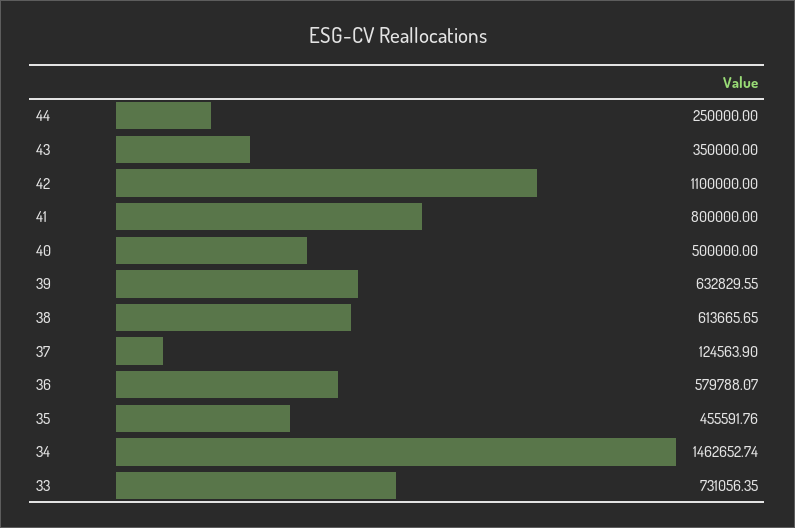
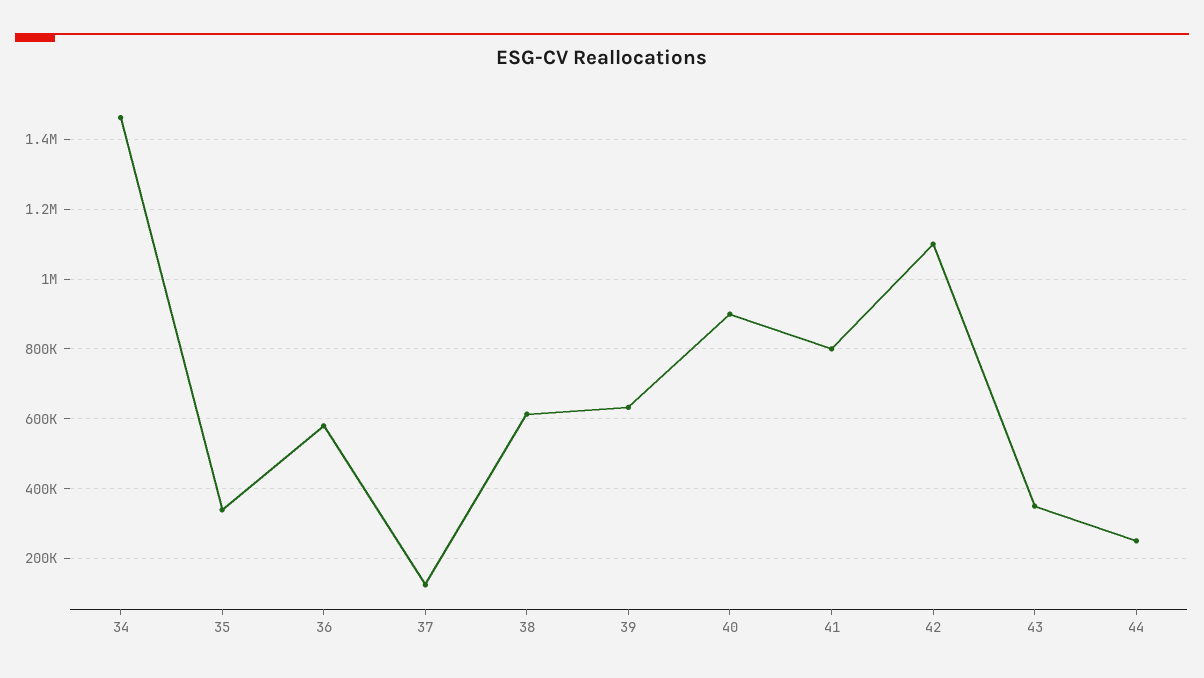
  {
    "44": 250000,
    "43": 350000,
    "42": 1100000,
    "41": 800000,
-   "40": 500000,
+   "40": 900000,
    "39": 632829.55,
    "38": 613665.65,
    "37": 124563.9,
    "36": 579788.07,
-   "35": 455591.76,
+   "35": 340000,
-   "34": 1462652.74,
+   "34": 1462652.74
-   "33": 731056.35
  }

